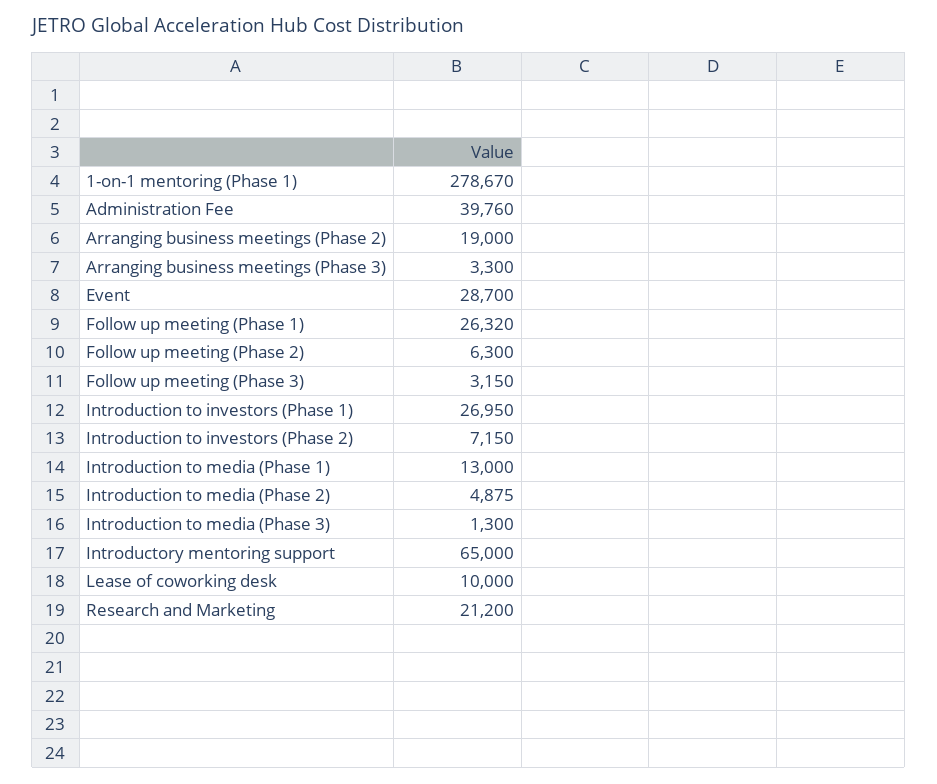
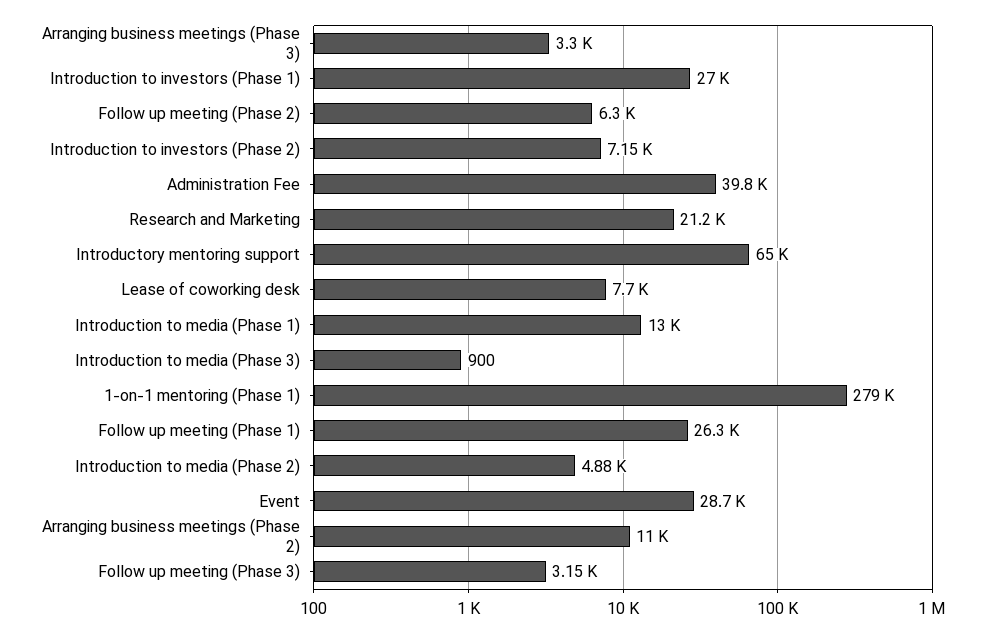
  {
    "1-on-1 mentoring (Phase 1)": 278670,
    "Administration Fee": 39760,
-   "Arranging business meetings (Phase 2)": 19000,
+   "Arranging business meetings (Phase 2)": 11000,
    "Arranging business meetings (Phase 3)": 3300,
    "Event": 28700,
    "Follow up meeting (Phase 1)": 26320,
    "Follow up meeting (Phase 2)": 6300,
    "Follow up meeting (Phase 3)": 3150,
    "Introduction to investors (Phase 1)": 26950,
    "Introduction to investors (Phase 2)": 7150,
    "Introduction to media (Phase 1)": 13000,
    "Introduction to media (Phase 2)": 4875,
-   "Introduction to media (Phase 3)": 1300,
+   "Introduction to media (Phase 3)": 900,
    "Introductory mentoring support": 65000,
-   "Lease of coworking desk": 10000,
+   "Lease of coworking desk": 7700,
    "Research and Marketing": 21200
  }

